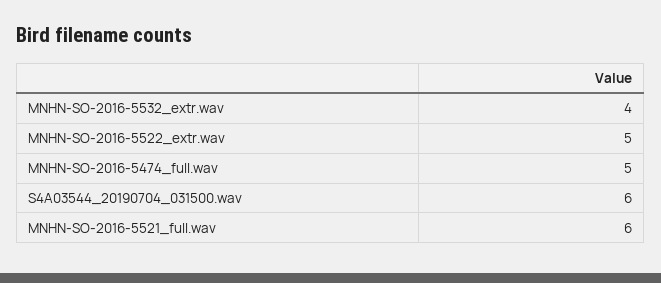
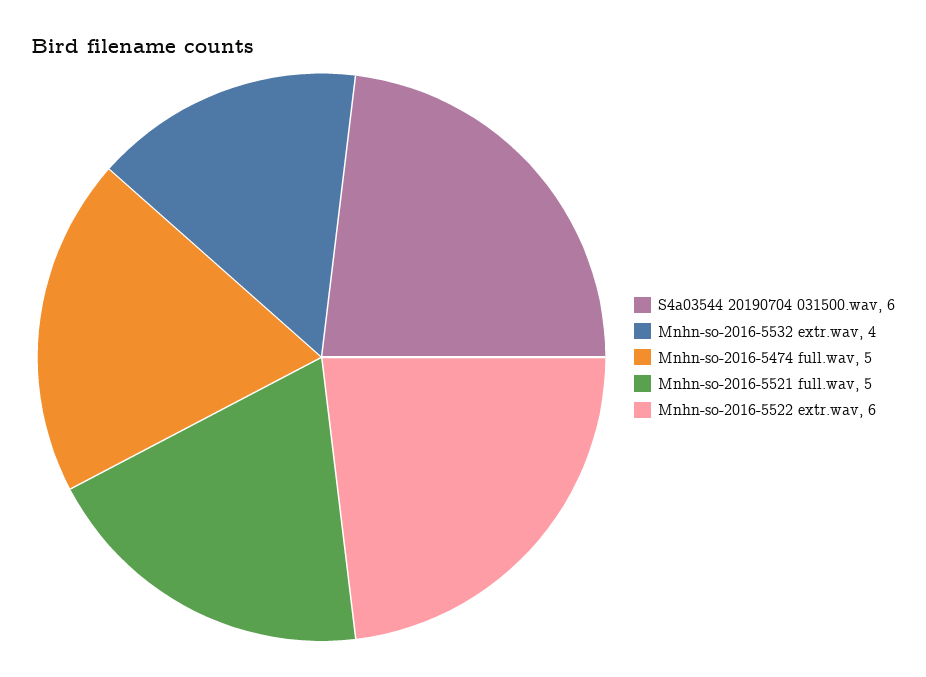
  {
    "MNHN-SO-2016-5532_extr.wav": 4,
-   "MNHN-SO-2016-5522_extr.wav": 5,
+   "MNHN-SO-2016-5522_extr.wav": 6,
    "MNHN-SO-2016-5474_full.wav": 5,
    "S4A03544_20190704_031500.wav": 6,
-   "MNHN-SO-2016-5521_full.wav": 6
+   "MNHN-SO-2016-5521_full.wav": 5
  }

